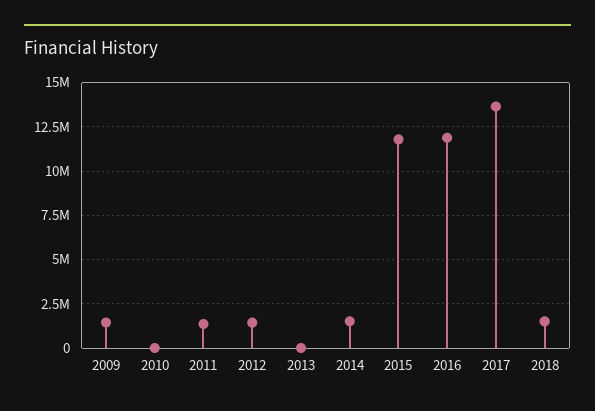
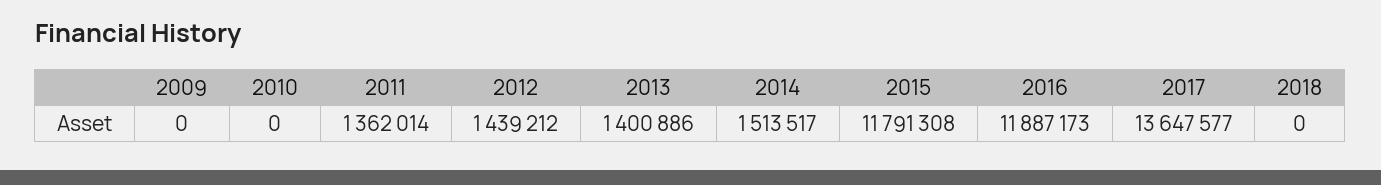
  {
-   "2009": 1500000,
+   "2009": 0,
    "2010": 0,
    "2011": 1362014,
    "2012": 1439212,
-   "2013": 0,
+   "2013": 1400886,
    "2014": 1513517,
    "2015": 11791308,
    "2016": 11887173,
    "2017": 13647577,
-   "2018": 1500000
+   "2018": 0
  }

